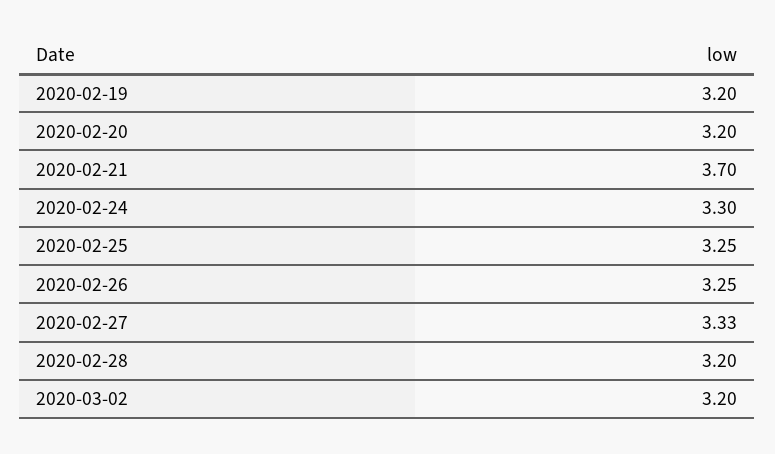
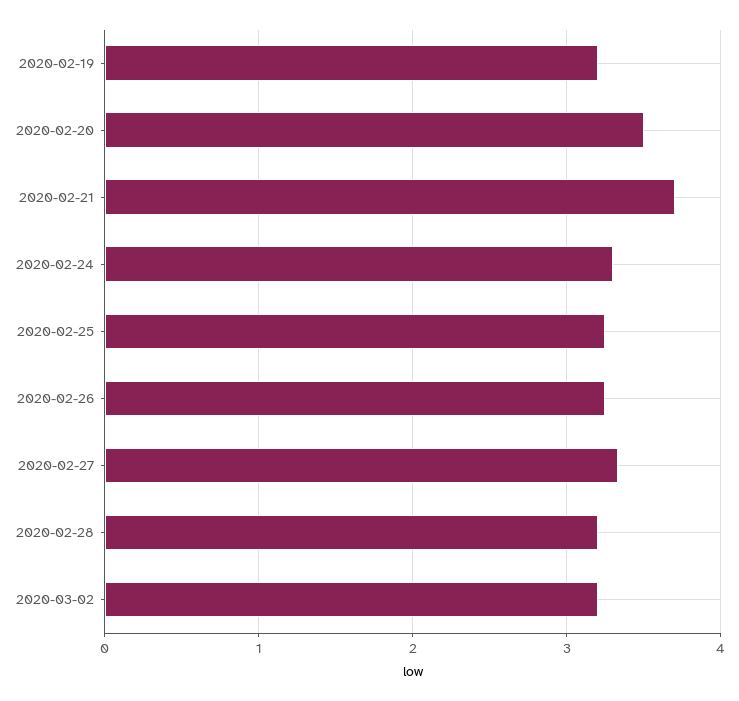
  {
    "2020-02-19": 3.2,
-   "2020-02-20": 3.2,
+   "2020-02-20": 3.5,
    "2020-02-21": 3.7,
    "2020-02-24": 3.3,
    "2020-02-25": 3.25,
    "2020-02-26": 3.25,
    "2020-02-27": 3.33,
    "2020-02-28": 3.2,
    "2020-03-02": 3.2
  }

